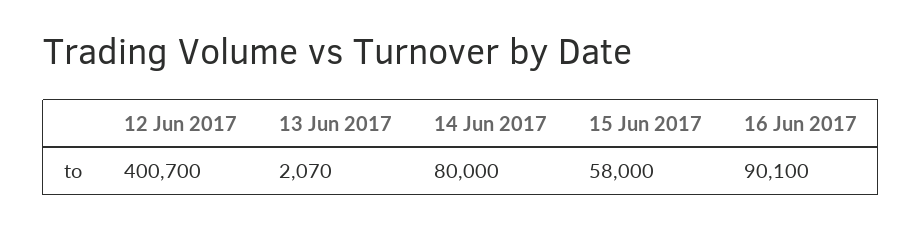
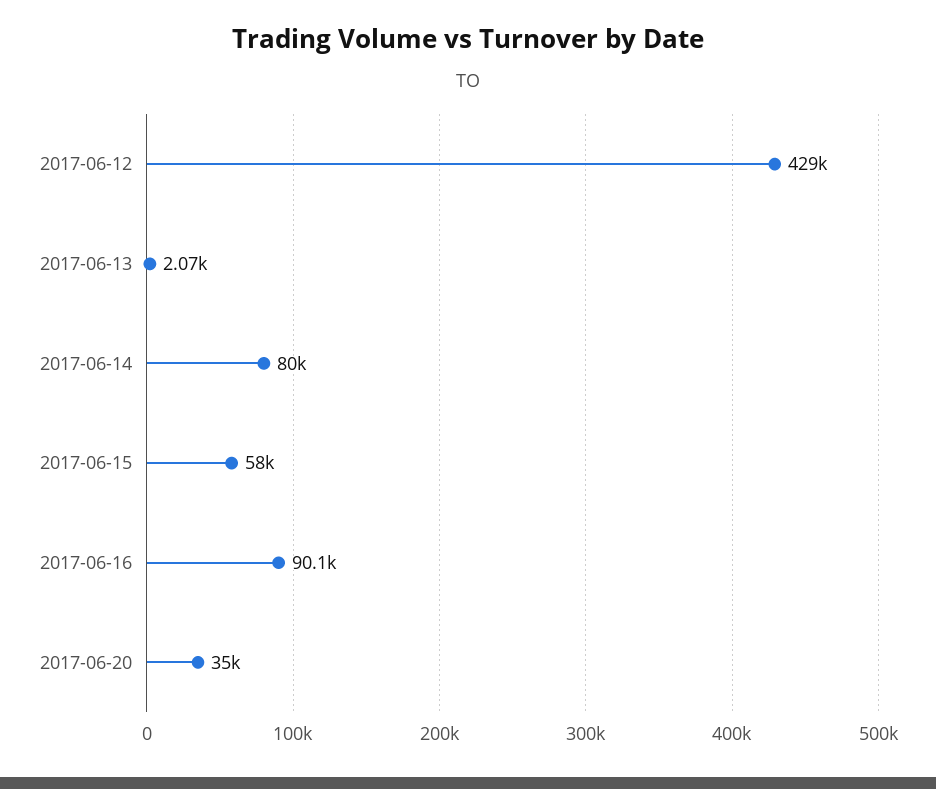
  {
-   "12 Jun 2017": 400700,
+   "12 Jun 2017": 429000,
    "13 Jun 2017": 2070,
    "14 Jun 2017": 80000,
    "15 Jun 2017": 58000,
-   "16 Jun 2017": 90100
+   "16 Jun 2017": 90100,
+   "2017-06-20": 35000
  }

